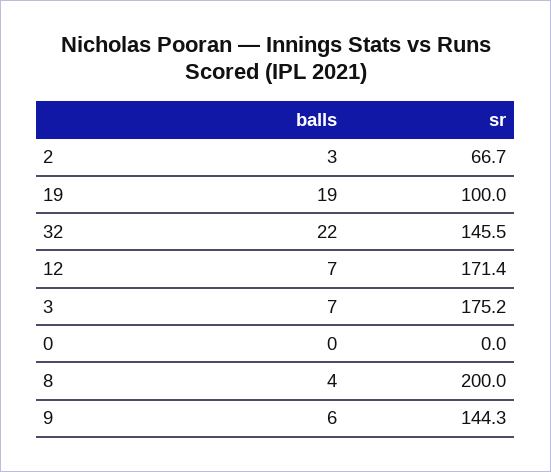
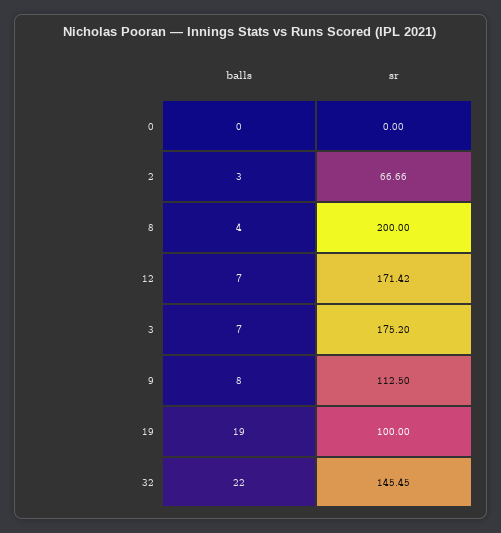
  {
    "balls": {
      "2": 3,
      "19": 19,
      "32": 22,
      "12": 7,
      "3": 7,
      "0": 0,
      "8": 4,
-     "9": 6
+     "9": 8
    },
    "sr": {
      "2": 66.66,
      "19": 100,
      "32": 145.45,
      "12": 171.42,
      "3": 175.2,
      "0": 0,
      "8": 200,
-     "9": 144.3
+     "9": 112.5
    }
  }

